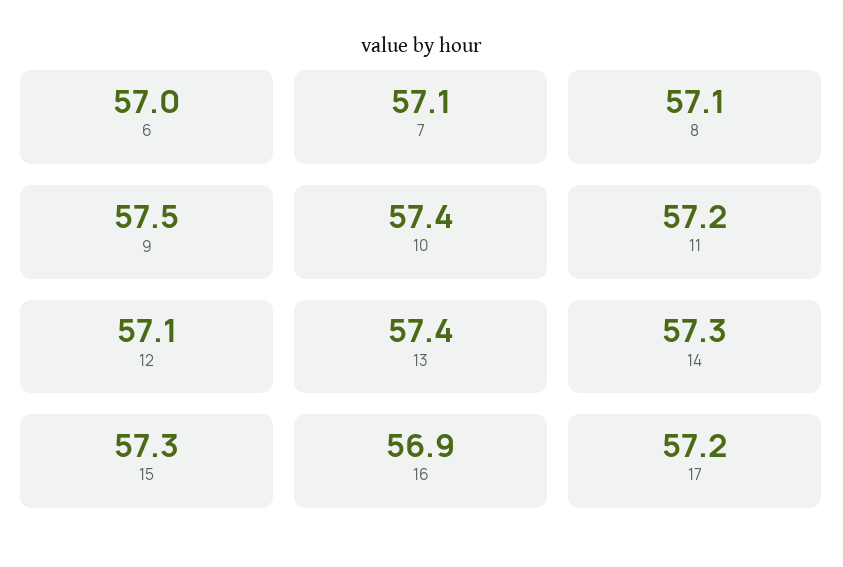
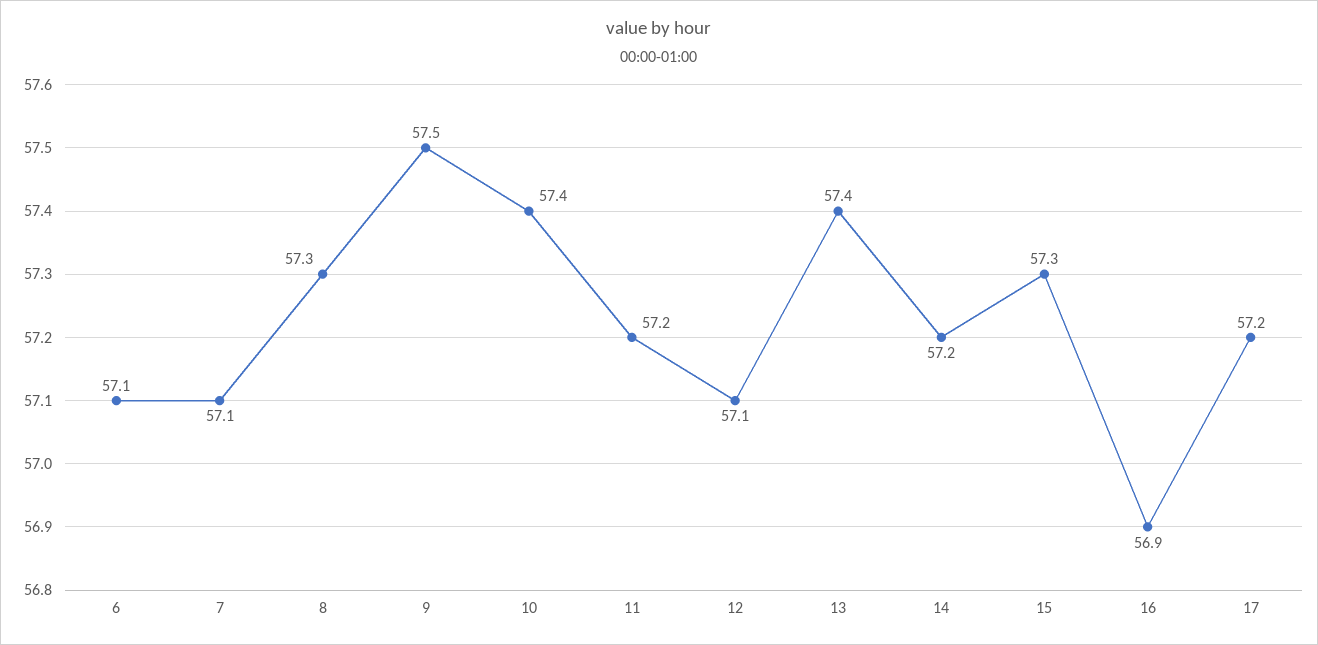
  {
-   "6": 57,
+   "6": 57.1,
    "7": 57.1,
-   "8": 57.1,
+   "8": 57.3,
    "9": 57.5,
    "10": 57.4,
    "11": 57.2,
    "12": 57.1,
    "13": 57.4,
-   "14": 57.3,
+   "14": 57.2,
    "15": 57.3,
    "16": 56.9,
    "17": 57.2
  }

